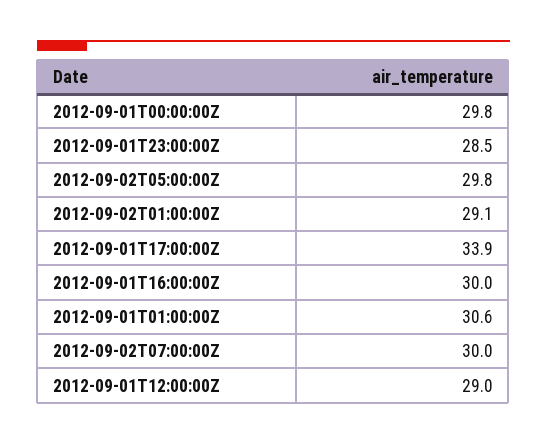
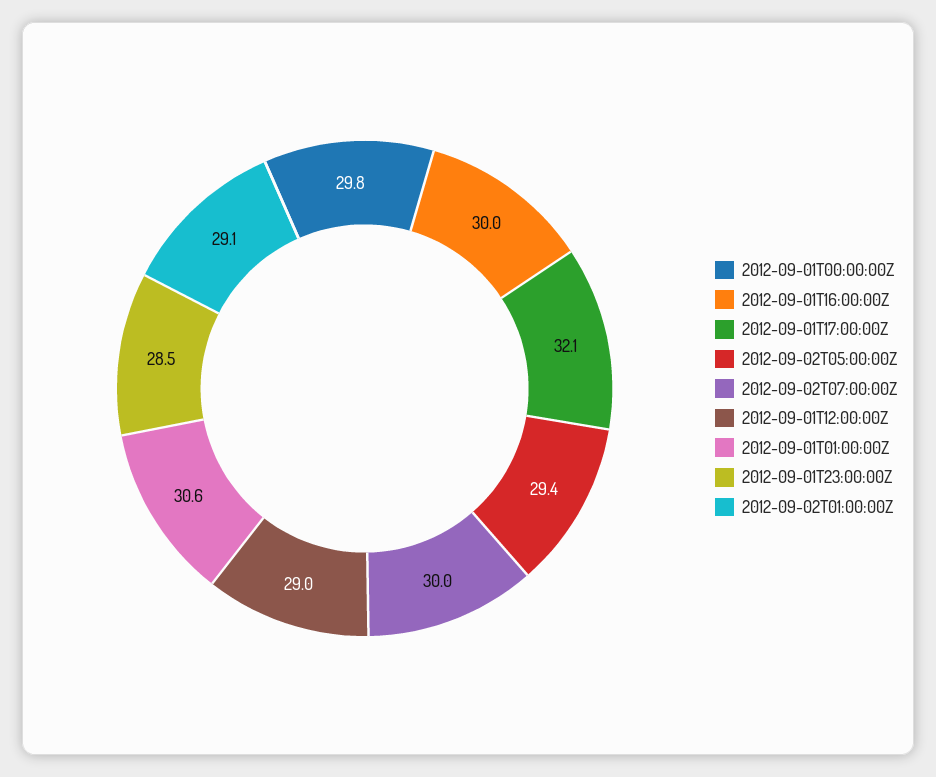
  {
    "2012-09-01T00:00:00Z": 29.8,
    "2012-09-01T23:00:00Z": 28.5,
-   "2012-09-02T05:00:00Z": 29.8,
+   "2012-09-02T05:00:00Z": 29.4,
    "2012-09-02T01:00:00Z": 29.1,
-   "2012-09-01T17:00:00Z": 33.9,
+   "2012-09-01T17:00:00Z": 32.1,
    "2012-09-01T16:00:00Z": 30,
    "2012-09-01T01:00:00Z": 30.6,
    "2012-09-02T07:00:00Z": 30,
    "2012-09-01T12:00:00Z": 29
  }

